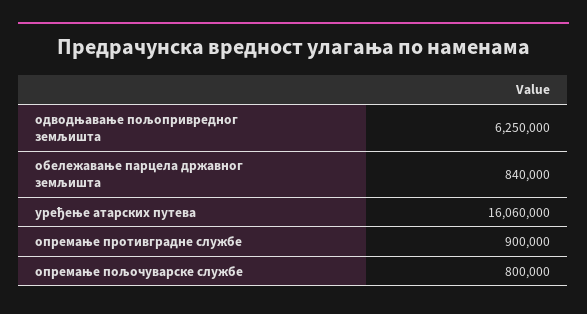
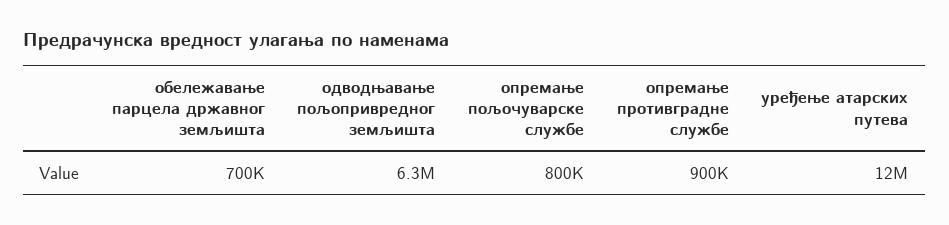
  {
    "одводњавање пољопривредног земљишта": 6250000,
-   "обележавање парцела државног земљишта": 840000,
+   "обележавање парцела државног земљишта": 700000,
-   "уређење атарских путева": 16060000,
+   "уређење атарских путева": 12000000,
    "опремање противградне службе": 900000,
    "опремање пољочуварске службе": 800000
  }

